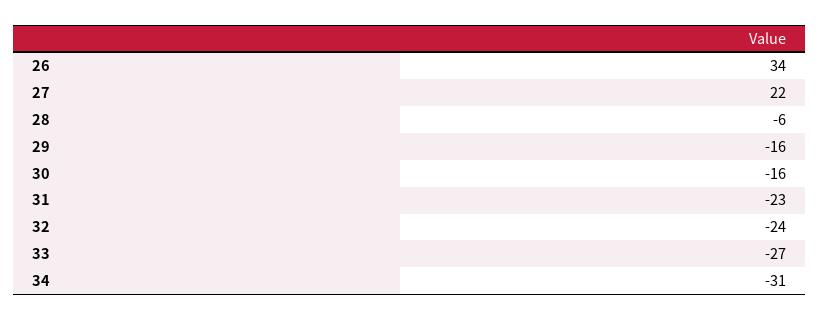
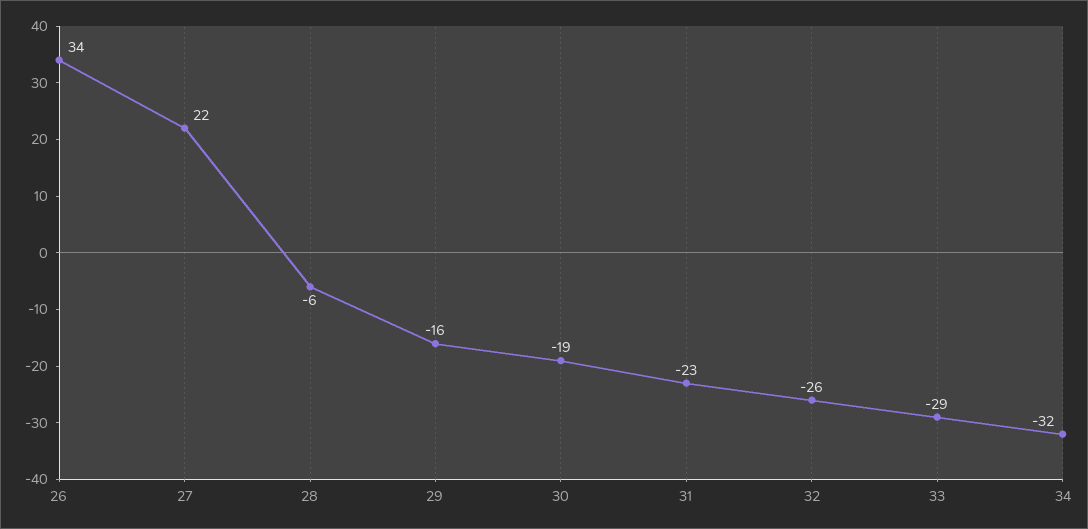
  {
    "26": 34,
    "27": 22,
    "28": -6,
    "29": -16,
-   "30": -16,
+   "30": -19,
    "31": -23,
-   "32": -24,
+   "32": -26,
-   "33": -27,
+   "33": -29,
-   "34": -31
+   "34": -32
  }

